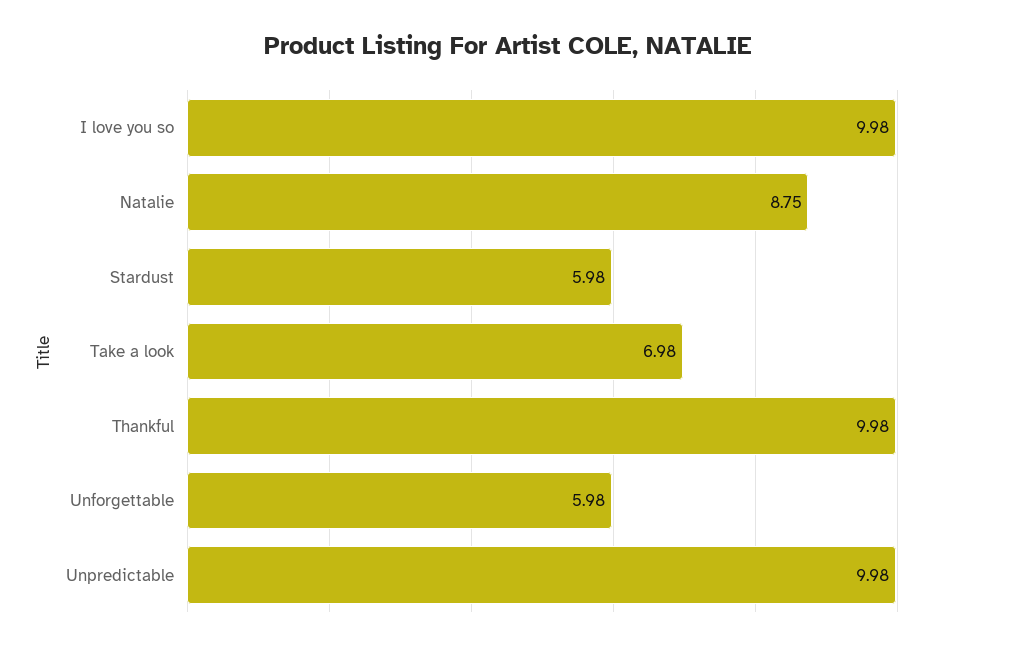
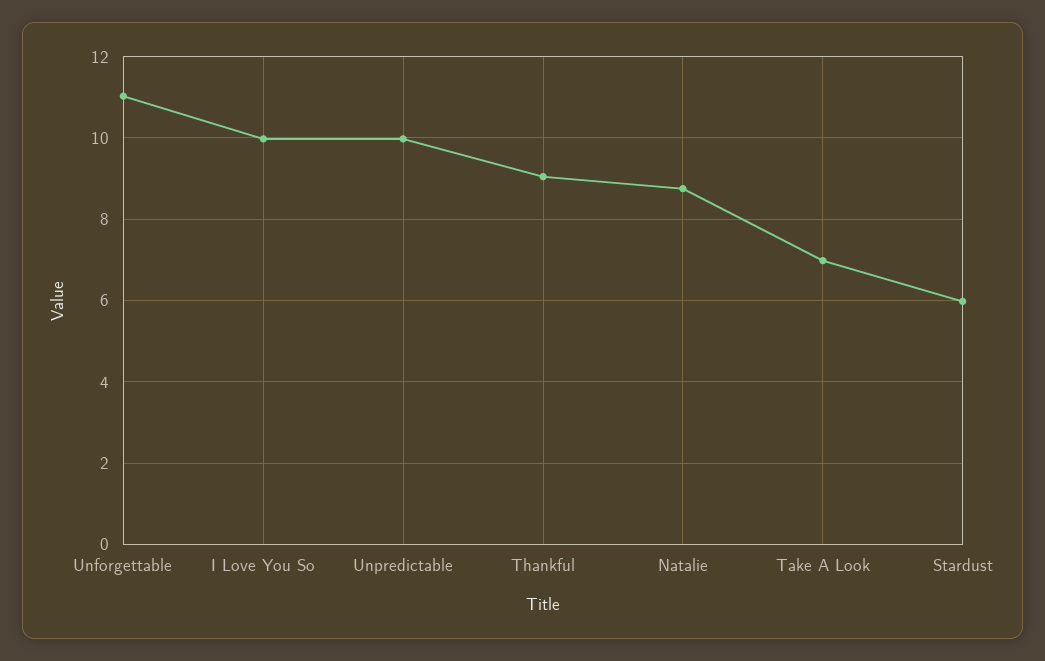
  {
    "I love you so": 9.98,
    "Natalie": 8.75,
    "Stardust": 5.98,
    "Take a look": 6.98,
-   "Thankful": 9.98,
+   "Thankful": 9,
-   "Unforgettable": 5.98,
+   "Unforgettable": 11,
    "Unpredictable": 9.98
  }

